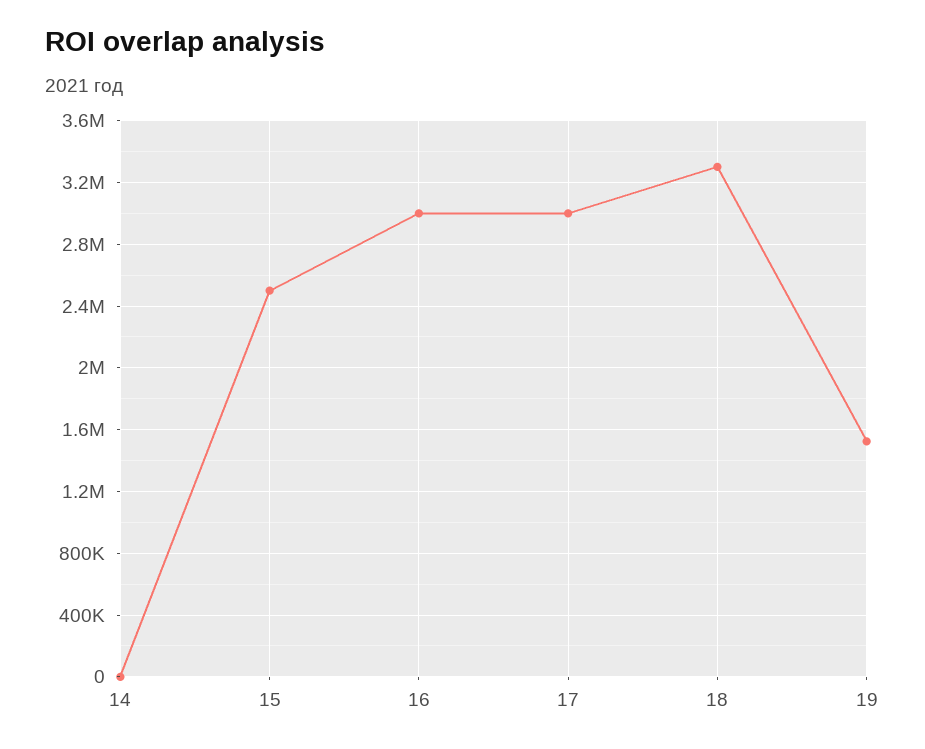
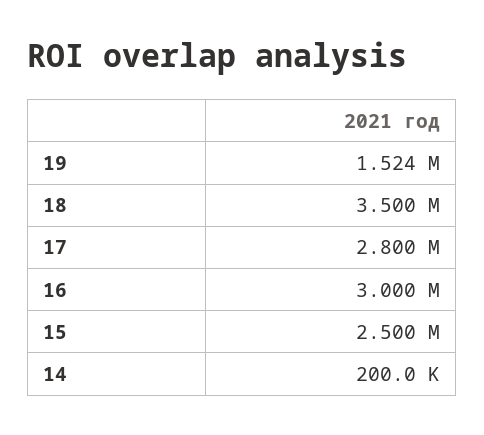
  {
-   "14": 0,
+   "14": 200000,
    "15": 2500000,
    "16": 3000000,
-   "17": 3000000,
+   "17": 2800000,
-   "18": 3300000,
+   "18": 3500000,
    "19": 1524000
  }

